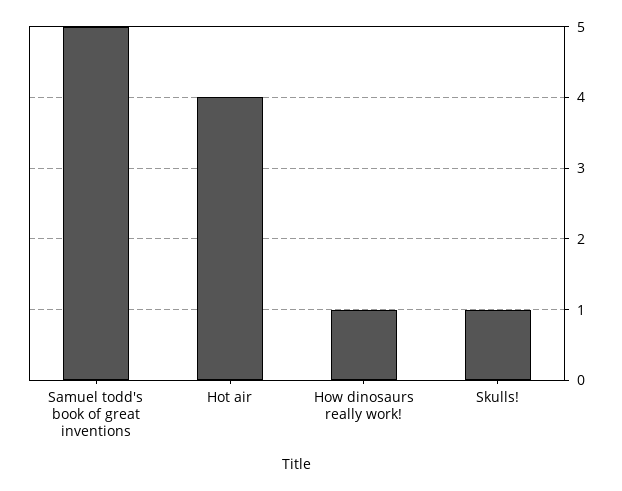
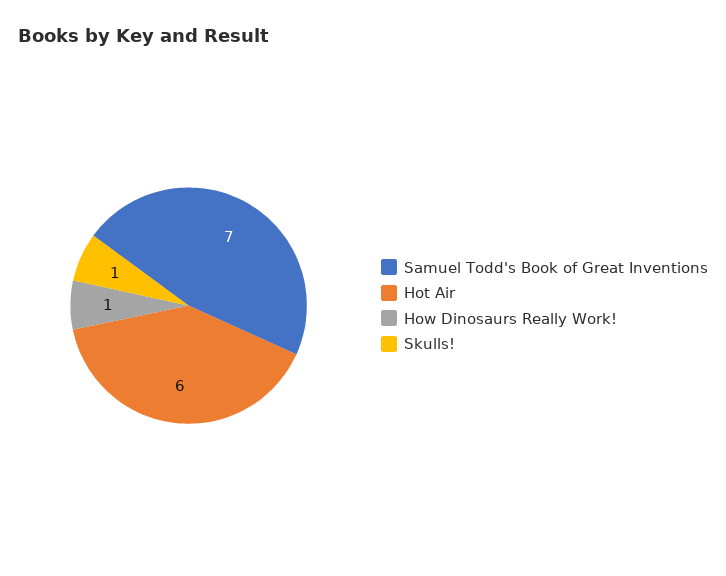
  {
-   "Samuel todd's book of great inventions": 5,
+   "Samuel todd's book of great inventions": 7,
-   "Hot air": 4,
+   "Hot air": 6,
    "How dinosaurs really work!": 1,
    "Skulls!": 1
  }

